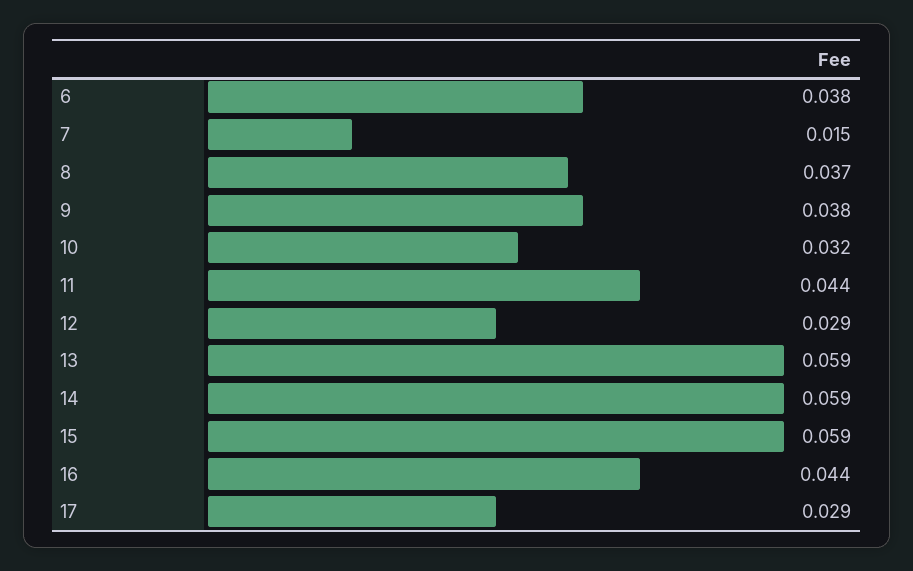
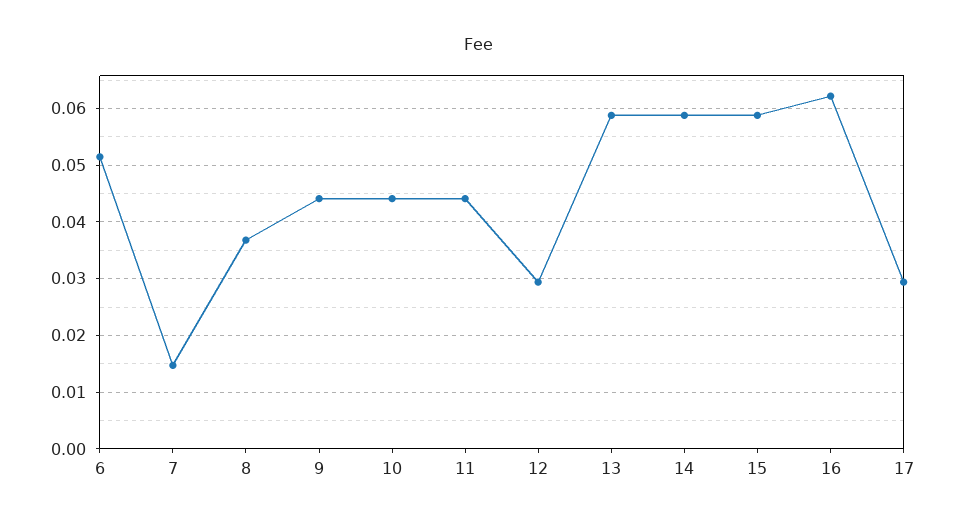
  {
-   "6": 0.038,
+   "6": 0.052,
    "7": 0.015,
    "8": 0.037,
-   "9": 0.038,
+   "9": 0.044,
-   "10": 0.032,
+   "10": 0.044,
    "11": 0.044,
    "12": 0.029,
    "13": 0.059,
    "14": 0.059,
    "15": 0.059,
-   "16": 0.044,
+   "16": 0.062,
    "17": 0.029
  }

